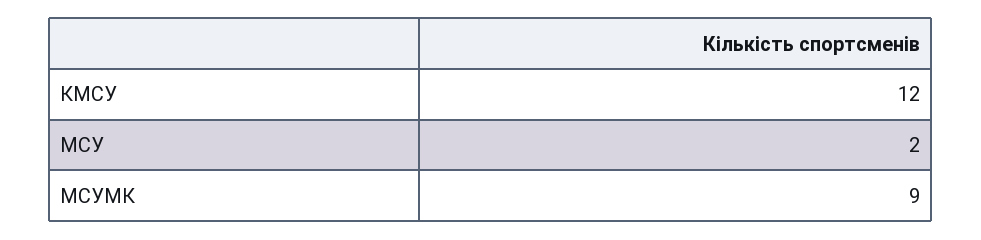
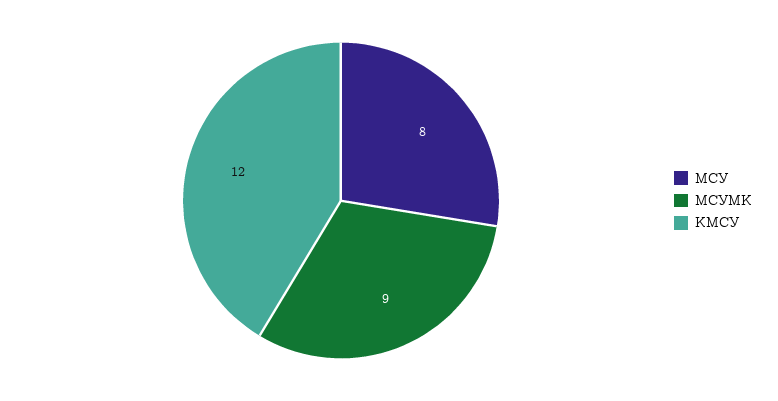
  {
    "КМСУ": 12,
-   "МСУ": 2,
+   "МСУ": 8,
    "МСУМК": 9
  }

